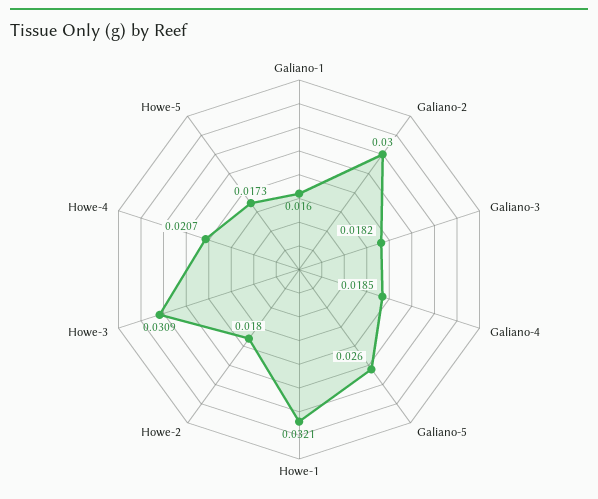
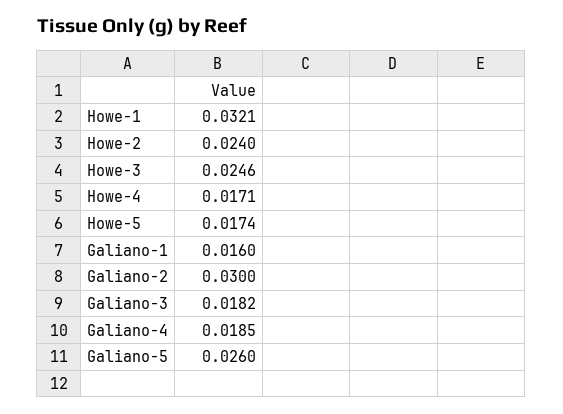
  {
    "Galiano-1": 0.016,
    "Galiano-2": 0.03,
    "Galiano-3": 0.0182,
    "Galiano-4": 0.0185,
    "Galiano-5": 0.026,
    "Howe-1": 0.0321,
-   "Howe-2": 0.018,
+   "Howe-2": 0.024,
-   "Howe-3": 0.0309,
+   "Howe-3": 0.0246,
-   "Howe-4": 0.0207,
+   "Howe-4": 0.0171,
-   "Howe-5": 0.0173
+   "Howe-5": 0.0174
  }

